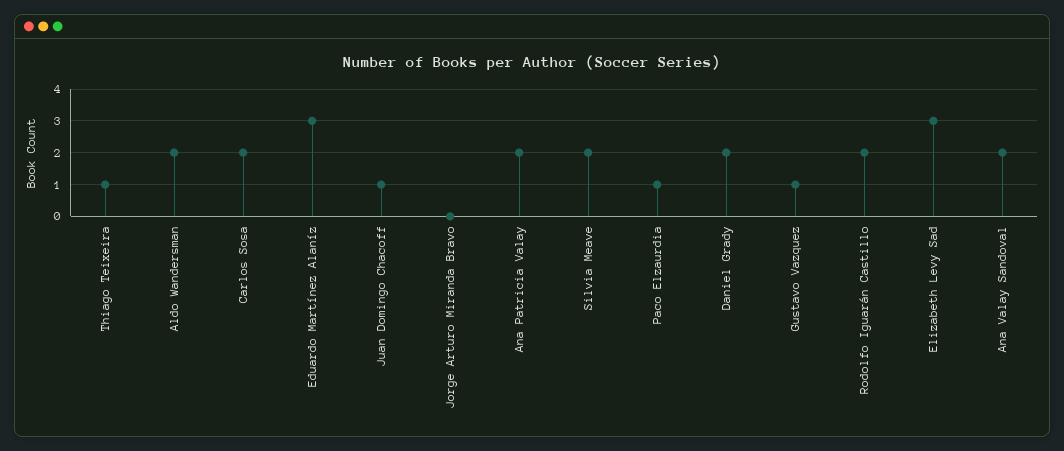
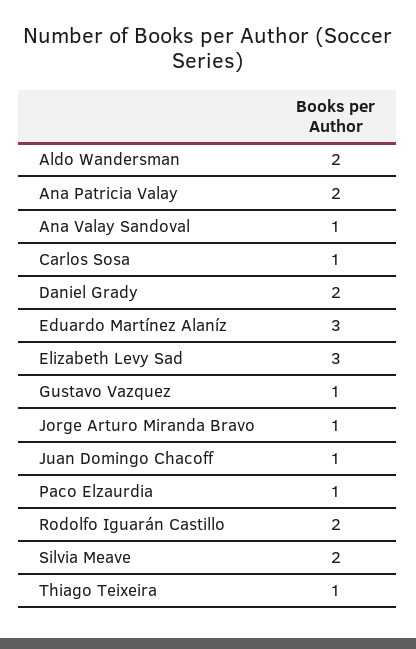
  {
    "Thiago Teixeira": 1,
    "Aldo Wandersman": 2,
-   "Carlos Sosa": 2,
+   "Carlos Sosa": 1,
    "Eduardo Martínez Alaníz": 3,
    "Juan Domingo Chacoff": 1,
-   "Jorge Arturo Miranda Bravo": 0,
+   "Jorge Arturo Miranda Bravo": 1,
    "Ana Patricia Valay": 2,
    "Silvia Meave": 2,
    "Paco Elzaurdia": 1,
    "Daniel Grady": 2,
    "Gustavo Vazquez": 1,
    "Rodolfo Iguarán Castillo": 2,
    "Elizabeth Levy Sad": 3,
-   "Ana Valay Sandoval": 2
+   "Ana Valay Sandoval": 1
  }

